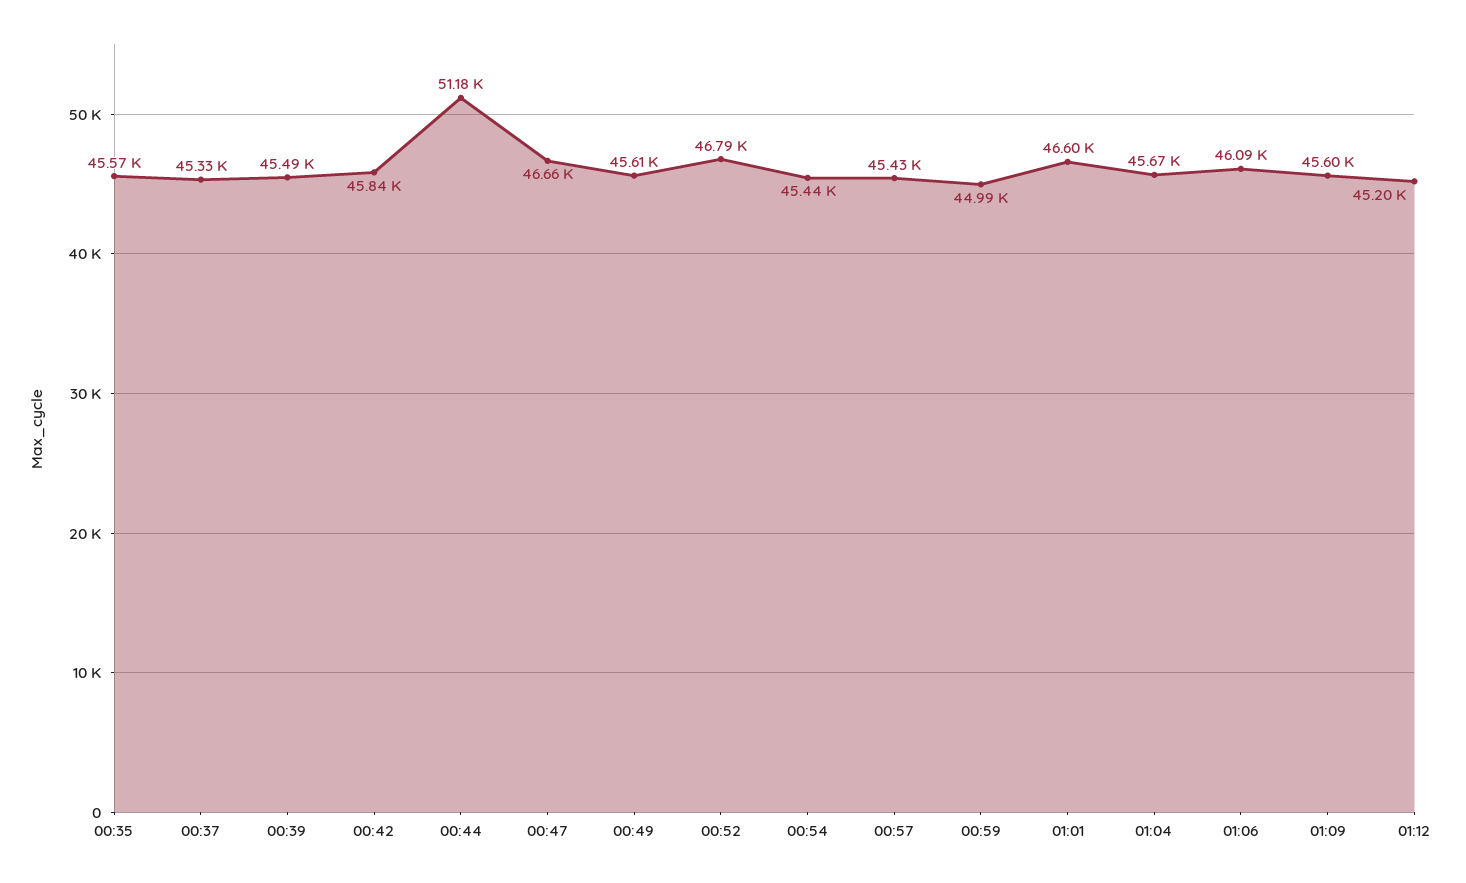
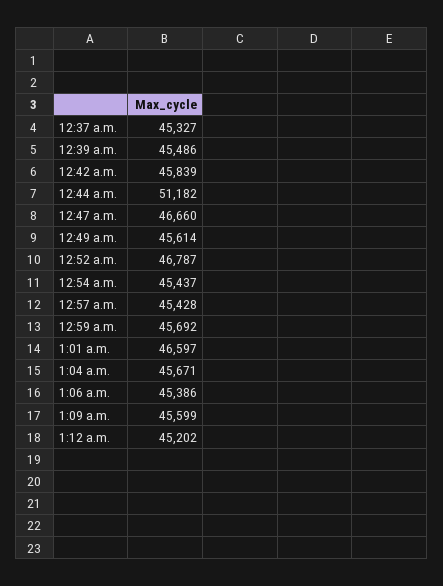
  {
-   "00:35": 45570,
    "00:37": 45327,
    "00:39": 45486,
    "00:42": 45839,
    "00:44": 51182,
    "00:47": 46660,
    "00:49": 45614,
    "00:52": 46787,
    "00:54": 45437,
    "00:57": 45428,
-   "00:59": 44990,
+   "00:59": 45692,
    "01:01": 46597,
    "01:04": 45671,
-   "01:06": 46090,
+   "01:06": 45386,
    "01:09": 45599,
    "01:12": 45202
  }

